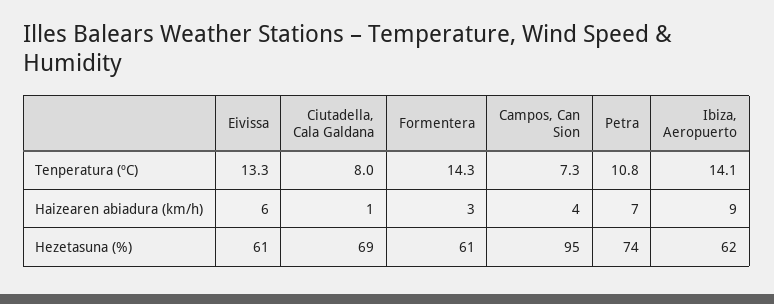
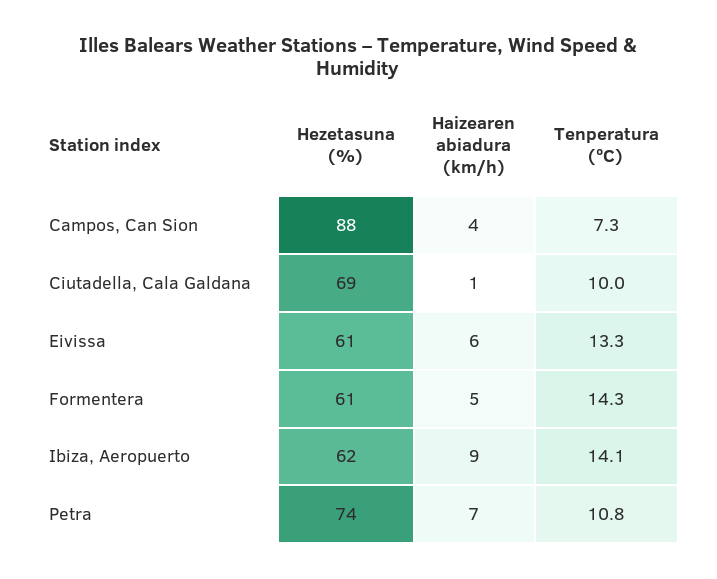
  {
    "Eivissa": {
      "Tenperatura (ºC)": 13.3,
      "Haizearen abiadura (km/h)": 6,
      "Hezetasuna (%)": 61
    },
    "Ciutadella, Cala Galdana": {
-     "Tenperatura (ºC)": 8,
+     "Tenperatura (ºC)": 10,
      "Haizearen abiadura (km/h)": 1,
      "Hezetasuna (%)": 69
    },
    "Formentera": {
      "Tenperatura (ºC)": 14.3,
-     "Haizearen abiadura (km/h)": 3,
+     "Haizearen abiadura (km/h)": 5,
      "Hezetasuna (%)": 61
    },
    "Campos, Can Sion": {
      "Tenperatura (ºC)": 7.3,
      "Haizearen abiadura (km/h)": 4,
-     "Hezetasuna (%)": 95
+     "Hezetasuna (%)": 88
    },
    "Petra": {
      "Tenperatura (ºC)": 10.8,
      "Haizearen abiadura (km/h)": 7,
      "Hezetasuna (%)": 74
    },
    "Ibiza, Aeropuerto": {
      "Tenperatura (ºC)": 14.1,
      "Haizearen abiadura (km/h)": 9,
      "Hezetasuna (%)": 62
    }
  }

